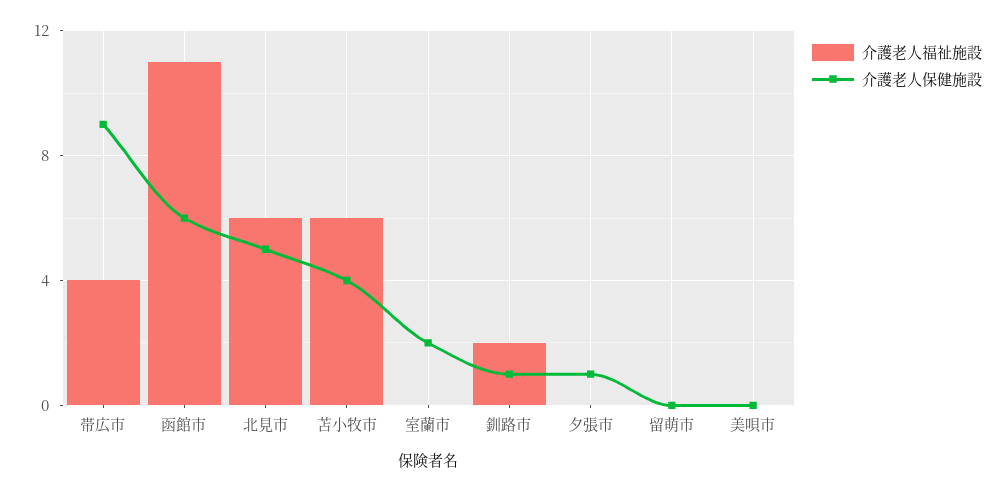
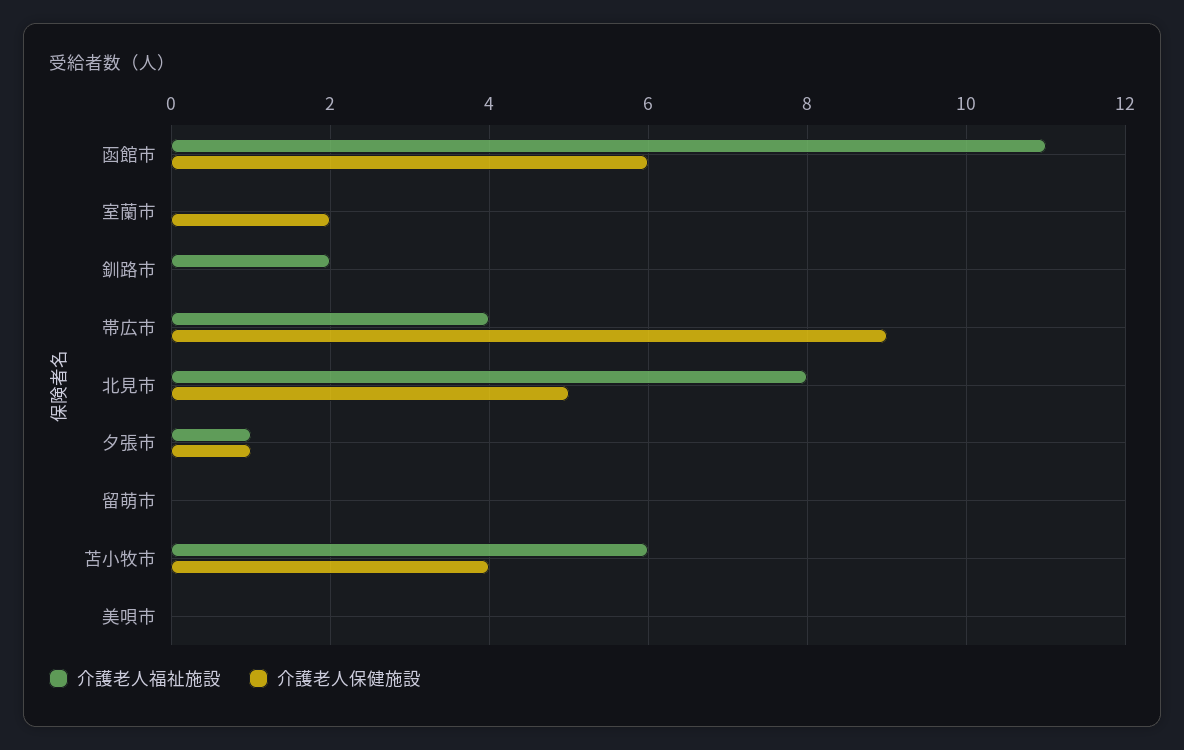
  {
    "介護老人福祉施設": {
      "帯広市": 4,
      "函館市": 11,
-     "北見市": 6,
+     "北見市": 8,
      "苫小牧市": 6,
      "室蘭市": 0,
      "釧路市": 2,
-     "夕張市": 0,
+     "夕張市": 1,
      "留萌市": 0,
      "美唄市": 0
    },
    "介護老人保健施設": {
      "帯広市": 9,
      "函館市": 6,
      "北見市": 5,
      "苫小牧市": 4,
      "室蘭市": 2,
-     "釧路市": 1,
+     "釧路市": 0,
      "夕張市": 1,
      "留萌市": 0,
      "美唄市": 0
    }
  }

